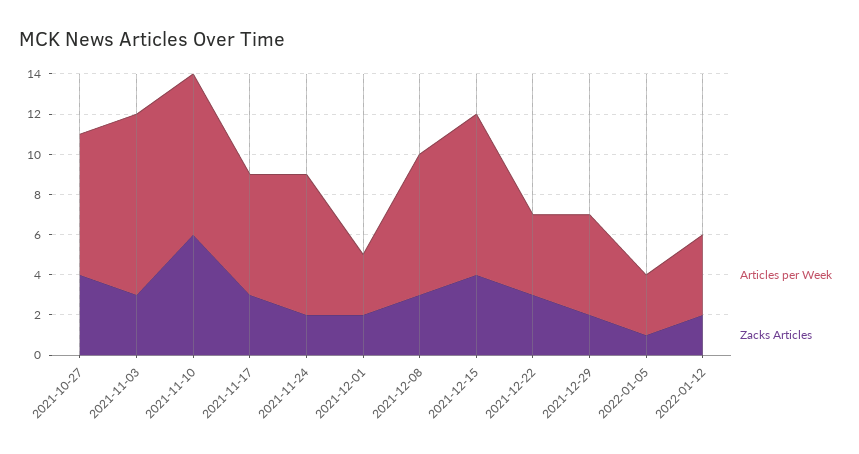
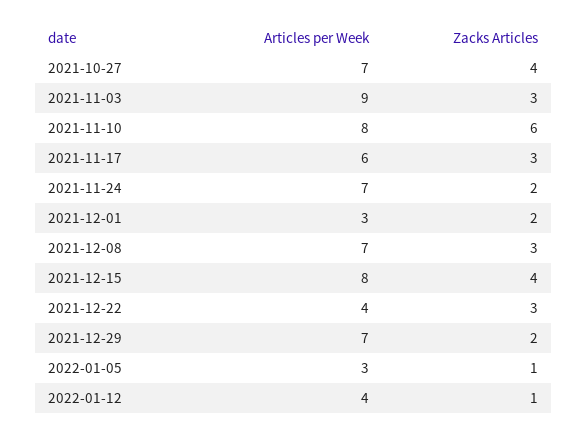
  {
    "Articles per Week": {
      "2021-10-27": 7,
      "2021-11-03": 9,
      "2021-11-10": 8,
      "2021-11-17": 6,
      "2021-11-24": 7,
      "2021-12-01": 3,
      "2021-12-08": 7,
      "2021-12-15": 8,
      "2021-12-22": 4,
-     "2021-12-29": 5,
+     "2021-12-29": 7,
      "2022-01-05": 3,
      "2022-01-12": 4
    },
    "Zacks Articles": {
      "2021-10-27": 4,
      "2021-11-03": 3,
      "2021-11-10": 6,
      "2021-11-17": 3,
      "2021-11-24": 2,
      "2021-12-01": 2,
      "2021-12-08": 3,
      "2021-12-15": 4,
      "2021-12-22": 3,
      "2021-12-29": 2,
      "2022-01-05": 1,
-     "2022-01-12": 2
+     "2022-01-12": 1
    }
  }

